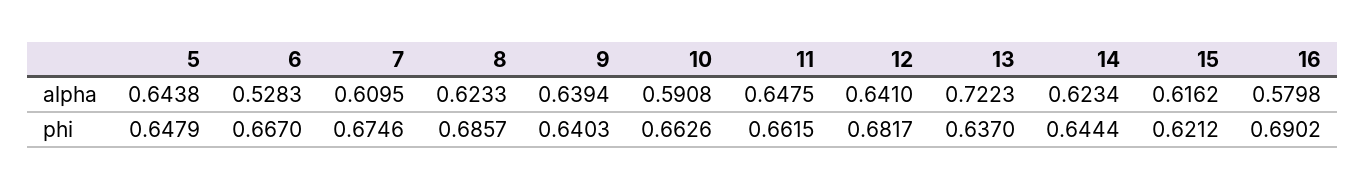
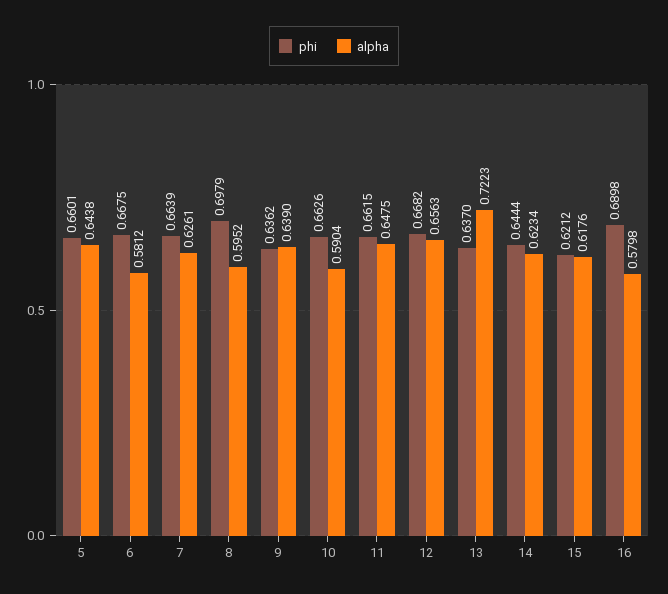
  {
    "alpha": {
      "5": 0.6438,
-     "6": 0.5283,
+     "6": 0.5812,
-     "7": 0.6095,
+     "7": 0.6261,
-     "8": 0.6233,
+     "8": 0.5952,
-     "9": 0.6394,
+     "9": 0.639,
-     "10": 0.5908,
+     "10": 0.5904,
      "11": 0.6475,
-     "12": 0.641,
+     "12": 0.6563,
      "13": 0.7223,
      "14": 0.6234,
-     "15": 0.6162,
+     "15": 0.6176,
      "16": 0.5798
    },
    "phi": {
-     "5": 0.6479,
+     "5": 0.6601,
-     "6": 0.667,
+     "6": 0.6675,
-     "7": 0.6746,
+     "7": 0.6639,
-     "8": 0.6857,
+     "8": 0.6979,
-     "9": 0.6403,
+     "9": 0.6362,
      "10": 0.6626,
      "11": 0.6615,
-     "12": 0.6817,
+     "12": 0.6682,
      "13": 0.637,
      "14": 0.6444,
      "15": 0.6212,
-     "16": 0.6902
+     "16": 0.6898
    }
  }

